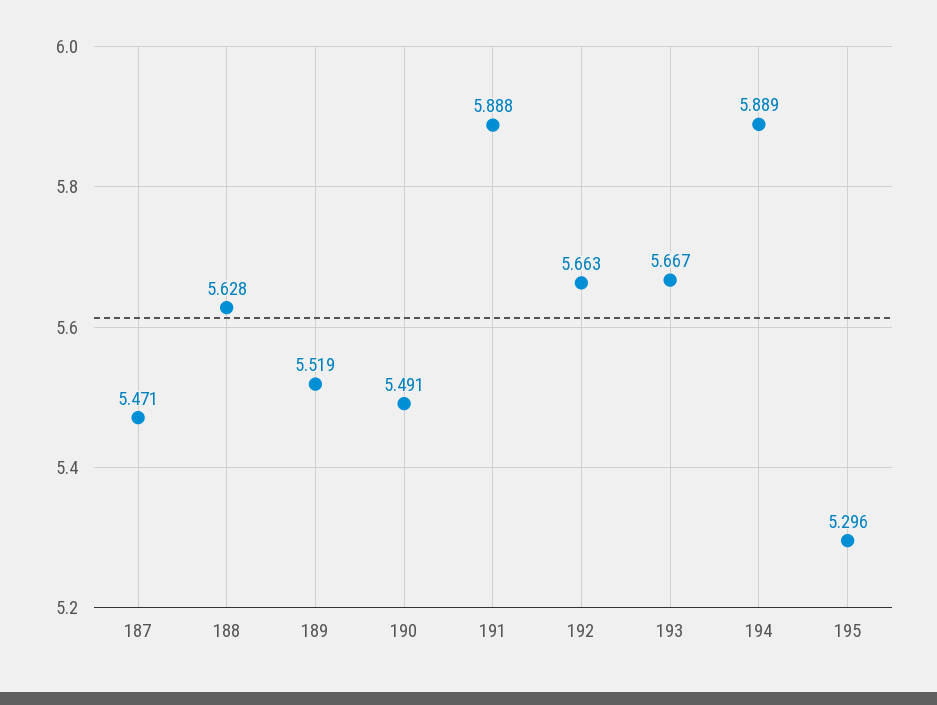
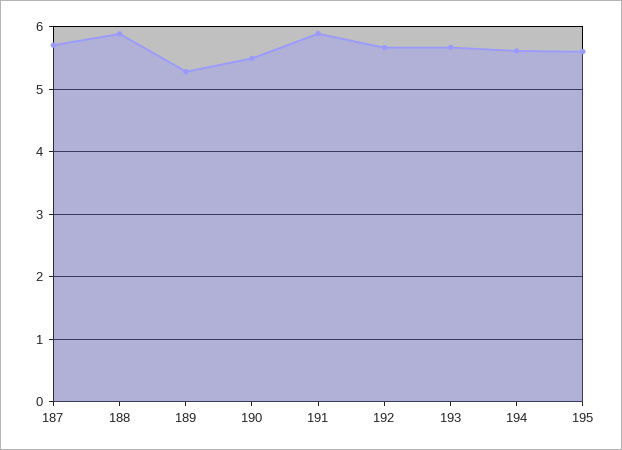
  {
-   "187": 5.471,
+   "187": 5.7,
-   "188": 5.628,
+   "188": 5.9,
-   "189": 5.519,
+   "189": 5.3,
    "190": 5.491,
    "191": 5.888,
    "192": 5.663,
    "193": 5.667,
-   "194": 5.889,
+   "194": 5.6,
-   "195": 5.296
+   "195": 5.6
  }

